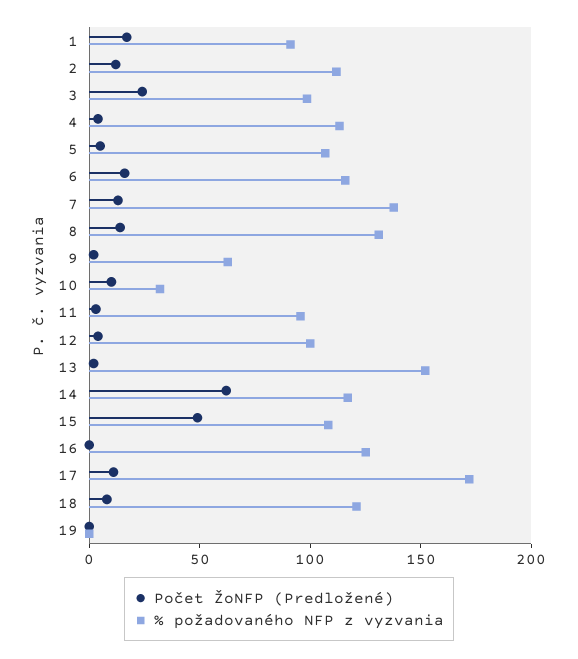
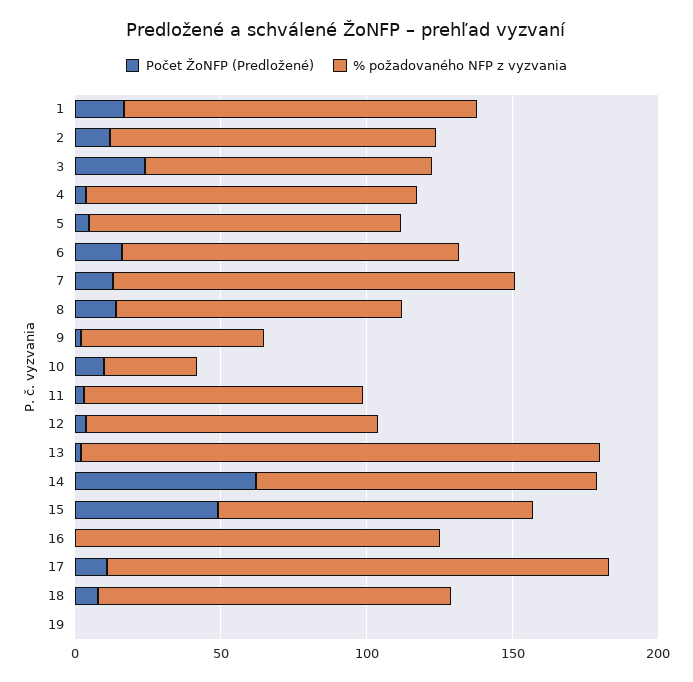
  {
    "Počet ŽoNFP (Predložené)": {
      "1": 20,
      "2": 10,
      "3": 20,
      "4": 0,
      "5": 10,
      "6": 20,
      "7": 10,
      "8": 10,
      "9": 0,
      "10": 10,
      "11": 0,
      "12": 0,
      "13": 0,
      "14": 60,
      "15": 50,
      "16": 0,
      "17": 10,
      "18": 10,
      "19": 0
    },
    "% požadovaného NFP z vyzvania": {
-     "1": 90,
+     "1": 120,
      "2": 110,
      "3": 100,
      "4": 110,
      "5": 110,
      "6": 120,
      "7": 140,
-     "8": 130,
+     "8": 100,
      "9": 60,
      "10": 30,
      "11": 100,
      "12": 100,
-     "13": 150,
+     "13": 180,
      "14": 120,
      "15": 110,
      "16": 130,
      "17": 170,
      "18": 120,
      "19": 0
    }
  }

